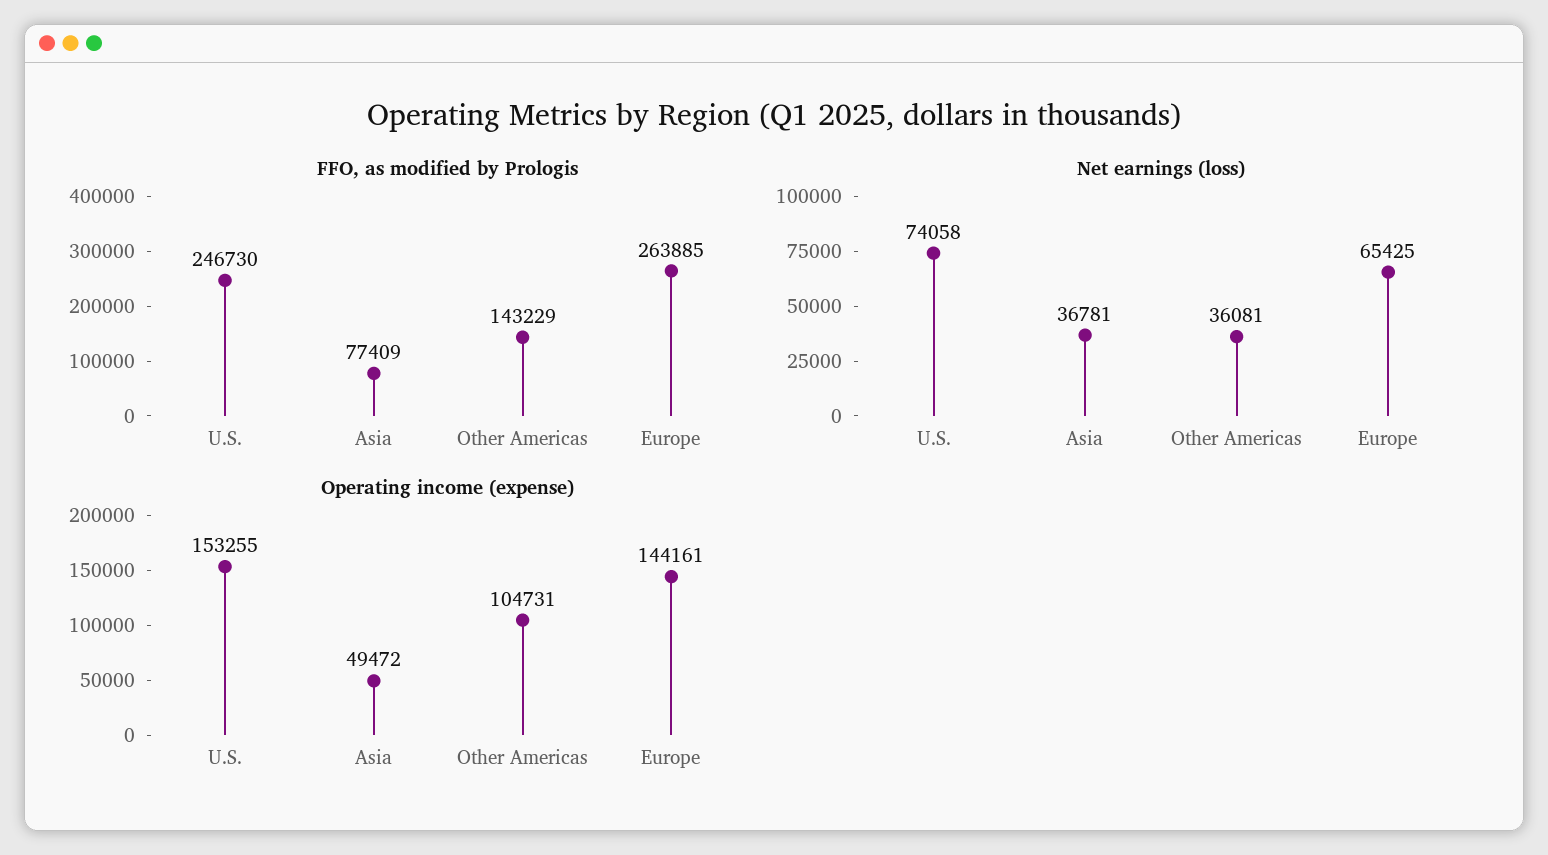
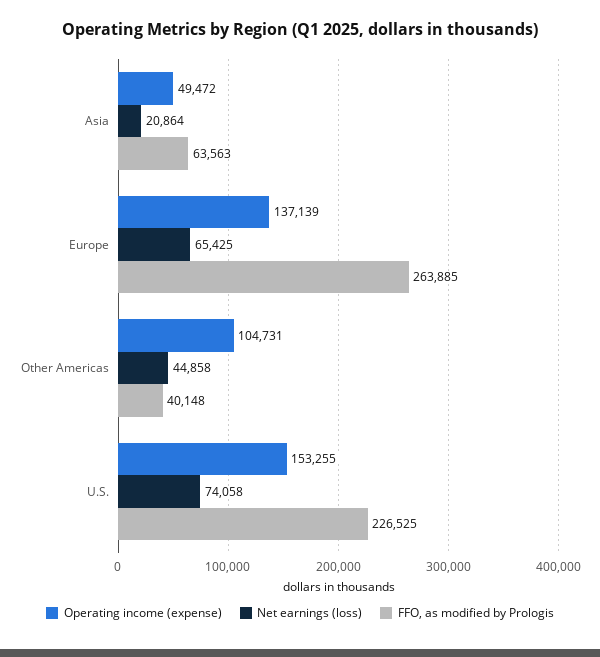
  {
    "FFO, as modified by Prologis": {
-     "U.S.": 246730,
+     "U.S.": 226525,
-     "Asia": 77409,
+     "Asia": 63563,
-     "Other Americas": 143229,
+     "Other Americas": 40148,
      "Europe": 263885
    },
    "Net earnings (loss)": {
      "U.S.": 74058,
-     "Asia": 36781,
+     "Asia": 20864,
-     "Other Americas": 36081,
+     "Other Americas": 44858,
      "Europe": 65425
    },
    "Operating income (expense)": {
      "U.S.": 153255,
      "Asia": 49472,
      "Other Americas": 104731,
-     "Europe": 144161
+     "Europe": 137139
    }
  }

